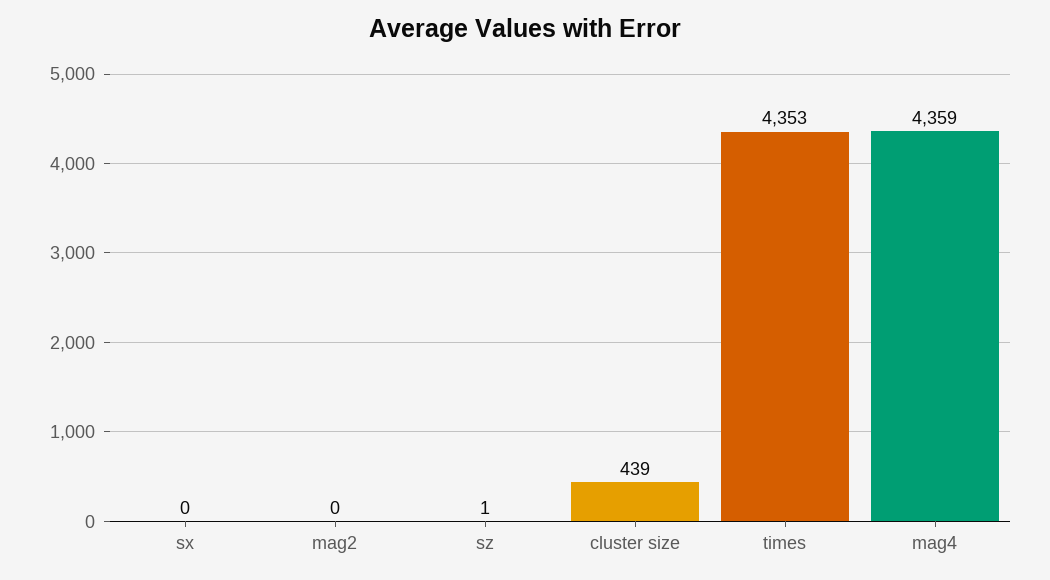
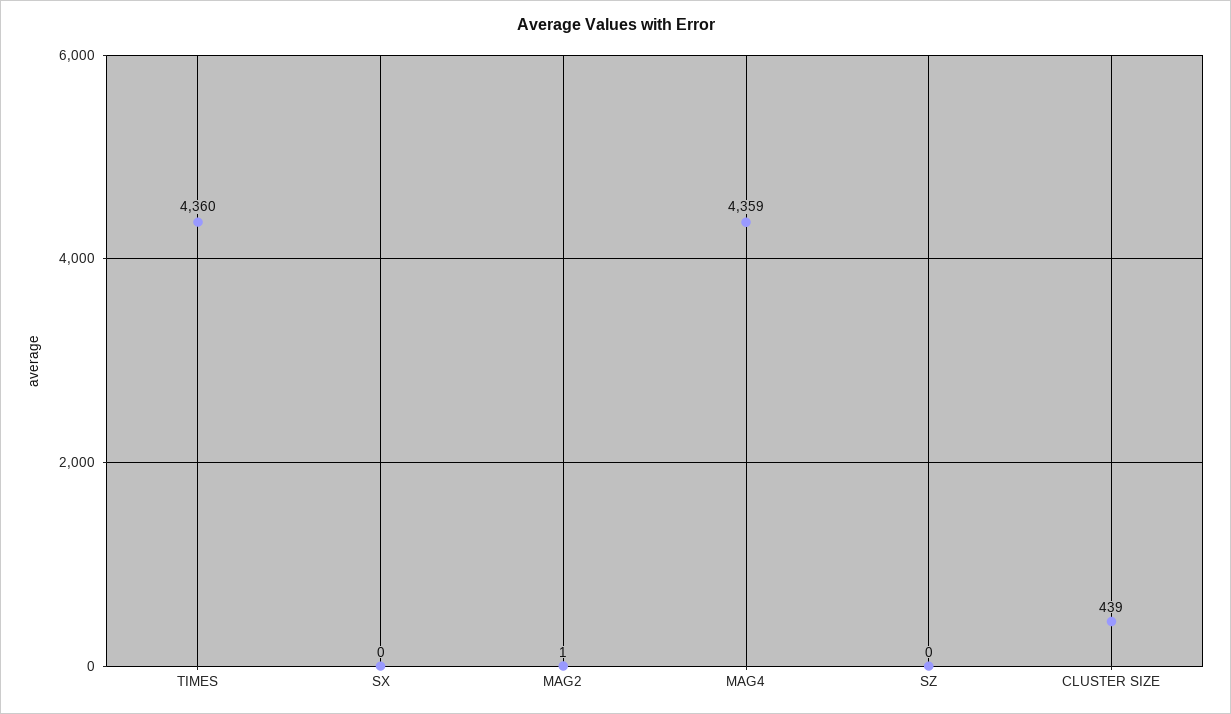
  {
    "sx": 0,
-   "mag2": 0,
+   "mag2": 1,
-   "sz": 1,
+   "sz": 0,
    "cluster size": 439,
-   "times": 4353,
+   "times": 4360,
    "mag4": 4359
  }

